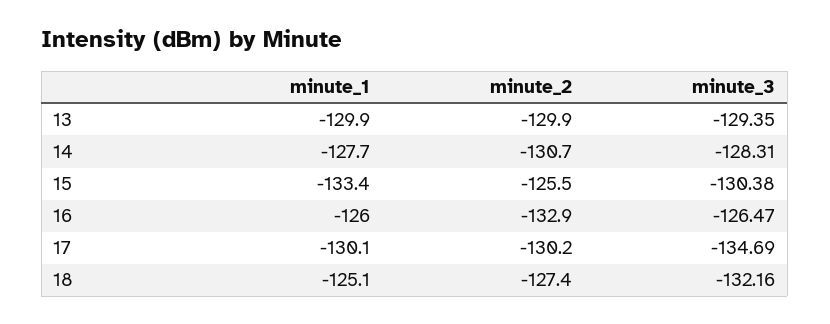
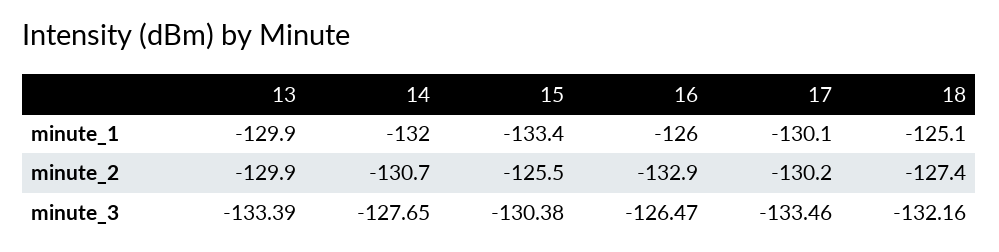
  {
    "minute_1": {
      "13": -129.9,
-     "14": -127.7,
+     "14": -132,
      "15": -133.4,
      "16": -126,
      "17": -130.1,
      "18": -125.1
    },
    "minute_2": {
      "13": -129.9,
      "14": -130.7,
      "15": -125.5,
      "16": -132.9,
      "17": -130.2,
      "18": -127.4
    },
    "minute_3": {
-     "13": -129.35,
+     "13": -133.39,
-     "14": -128.31,
+     "14": -127.65,
      "15": -130.38,
      "16": -126.47,
-     "17": -134.69,
+     "17": -133.46,
      "18": -132.16
    }
  }

